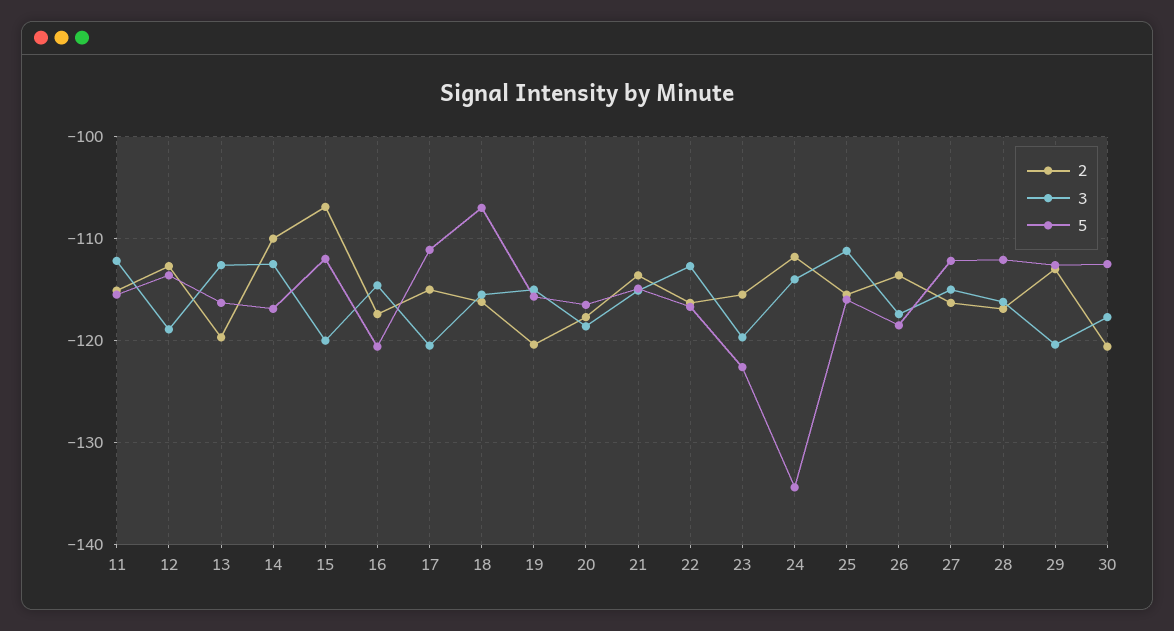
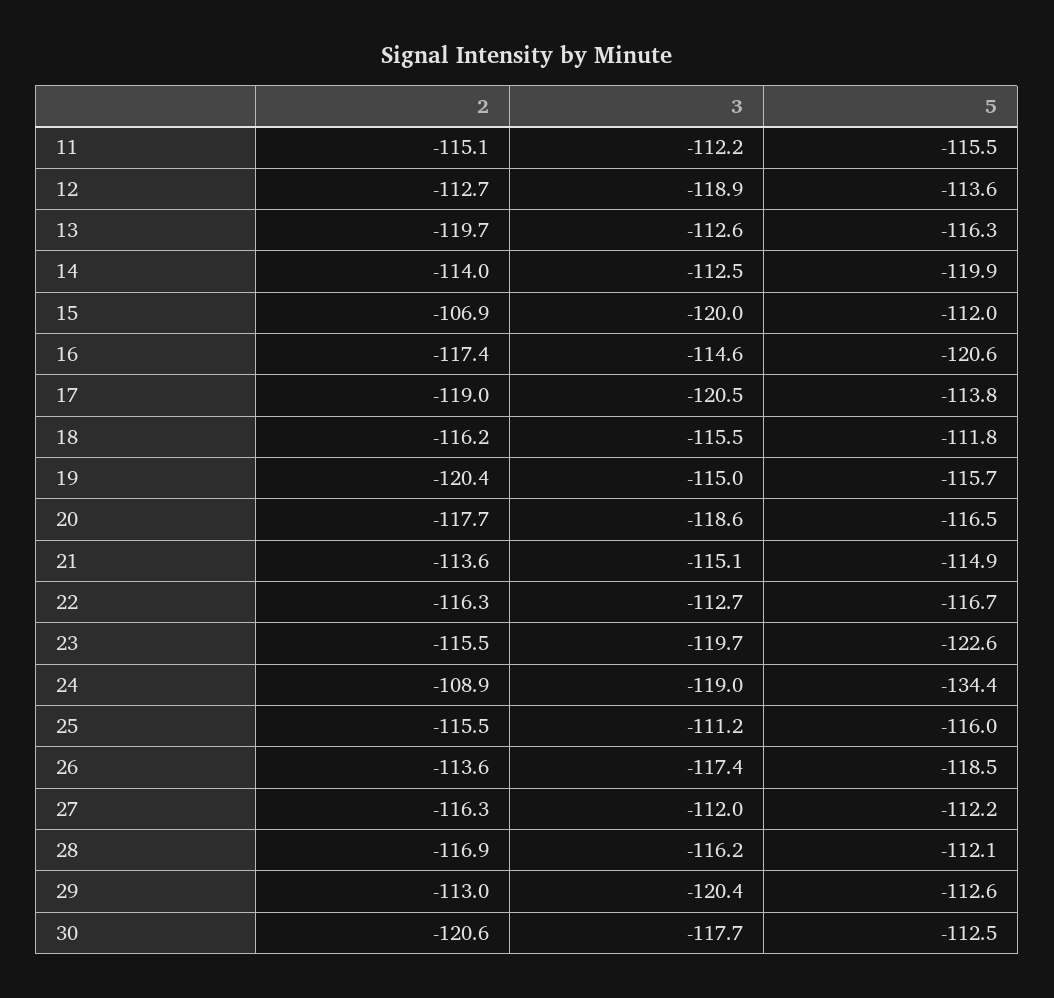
  {
    "2": {
      "11": -115.1,
      "12": -112.7,
      "13": -119.7,
-     "14": -110,
+     "14": -114,
      "15": -106.9,
      "16": -117.4,
-     "17": -115,
+     "17": -119,
      "18": -116.2,
      "19": -120.4,
      "20": -117.7,
      "21": -113.6,
      "22": -116.3,
      "23": -115.5,
-     "24": -112,
+     "24": -108.9,
      "25": -115.5,
      "26": -113.6,
      "27": -116.3,
      "28": -116.9,
      "29": -113,
      "30": -120.6
    },
    "3": {
      "11": -112.2,
      "12": -118.9,
      "13": -112.6,
      "14": -112.5,
      "15": -120,
      "16": -114.6,
      "17": -120.5,
      "18": -115.5,
      "19": -115,
      "20": -118.6,
      "21": -115.1,
      "22": -112.7,
      "23": -119.7,
-     "24": -114,
+     "24": -119,
      "25": -111.2,
      "26": -117.4,
-     "27": -115,
+     "27": -112,
      "28": -116.2,
      "29": -120.4,
      "30": -117.7
    },
    "5": {
      "11": -115.5,
      "12": -113.6,
      "13": -116.3,
-     "14": -117,
+     "14": -119.9,
      "15": -112,
      "16": -120.6,
-     "17": -111,
+     "17": -113.8,
-     "18": -107,
+     "18": -111.8,
      "19": -115.7,
      "20": -116.5,
      "21": -114.9,
      "22": -116.7,
      "23": -122.6,
      "24": -134.4,
      "25": -116,
      "26": -118.5,
      "27": -112.2,
      "28": -112.1,
      "29": -112.6,
      "30": -112.5
    }
  }

